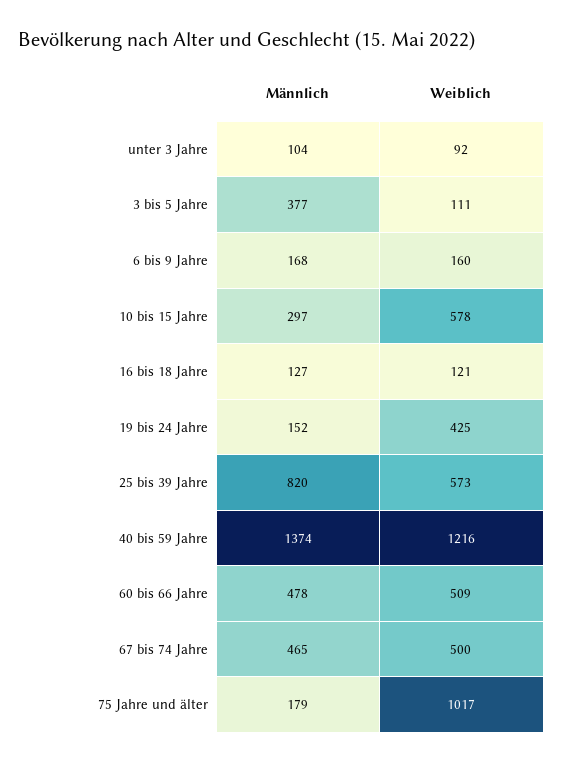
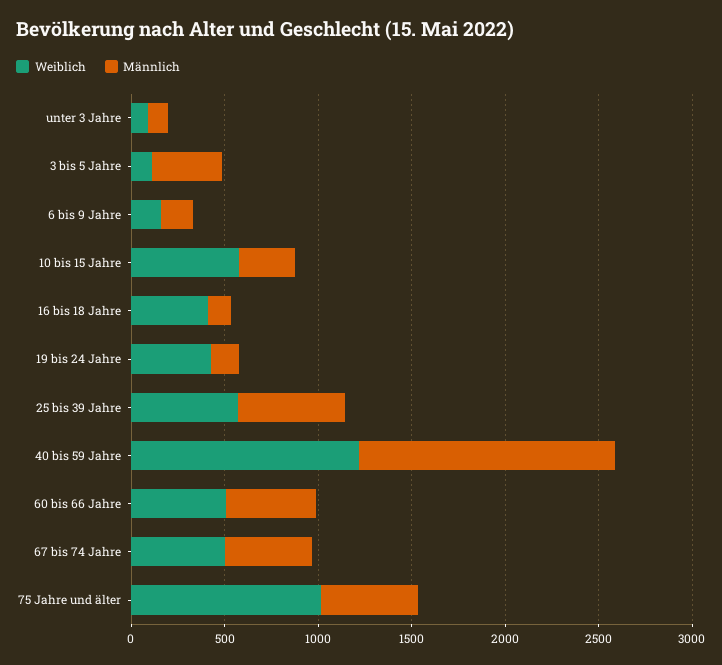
  {
    "Männlich": {
      "unter 3 Jahre": 104,
      "3 bis 5 Jahre": 377,
      "6 bis 9 Jahre": 168,
      "10 bis 15 Jahre": 297,
      "16 bis 18 Jahre": 127,
      "19 bis 24 Jahre": 152,
-     "25 bis 39 Jahre": 820,
+     "25 bis 39 Jahre": 600,
      "40 bis 59 Jahre": 1374,
      "60 bis 66 Jahre": 478,
      "67 bis 74 Jahre": 465,
-     "75 Jahre und älter": 179
+     "75 Jahre und älter": 500
    },
    "Weiblich": {
      "unter 3 Jahre": 92,
      "3 bis 5 Jahre": 111,
      "6 bis 9 Jahre": 160,
      "10 bis 15 Jahre": 578,
-     "16 bis 18 Jahre": 121,
+     "16 bis 18 Jahre": 400,
      "19 bis 24 Jahre": 425,
      "25 bis 39 Jahre": 573,
      "40 bis 59 Jahre": 1216,
      "60 bis 66 Jahre": 509,
      "67 bis 74 Jahre": 500,
      "75 Jahre und älter": 1017
    }
  }

